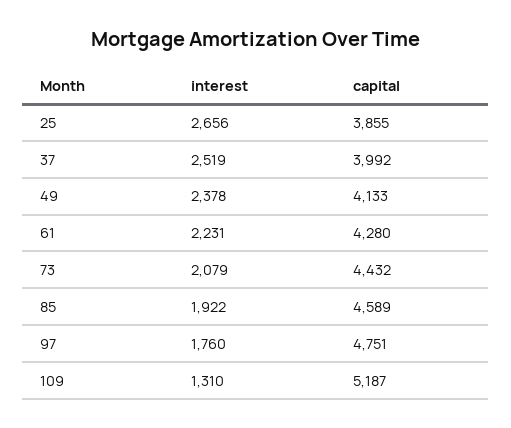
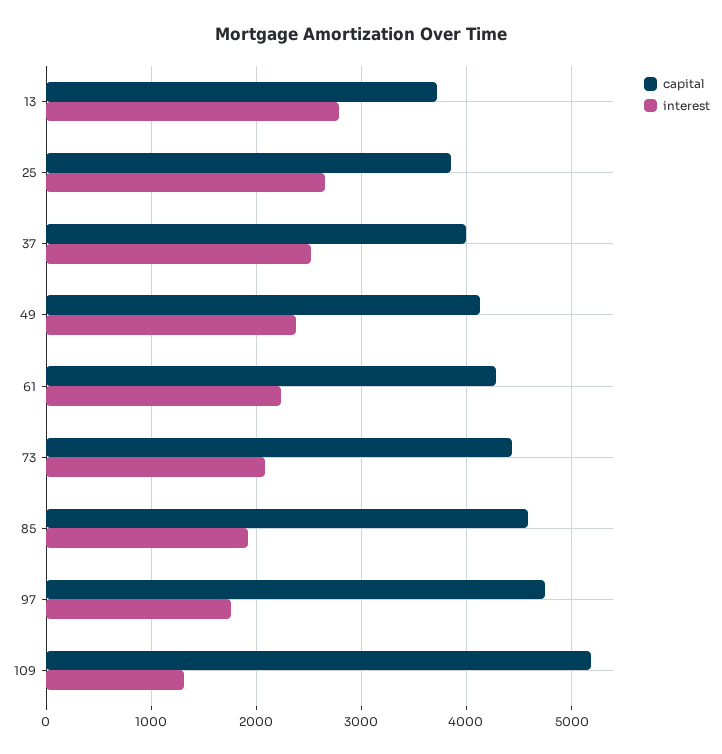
  {
    "interest": {
      "25": 2656,
      "37": 2519,
      "49": 2378,
      "61": 2231,
      "73": 2079,
      "85": 1922,
      "97": 1760,
-     "109": 1310
+     "109": 1310,
+     "13": 2800
    },
    "capital": {
      "25": 3855,
      "37": 3992,
      "49": 4133,
      "61": 4280,
      "73": 4432,
      "85": 4589,
      "97": 4751,
-     "109": 5187
+     "109": 5187,
+     "13": 3700
    }
  }

